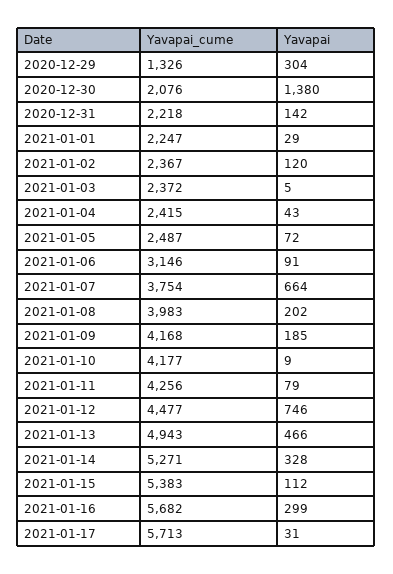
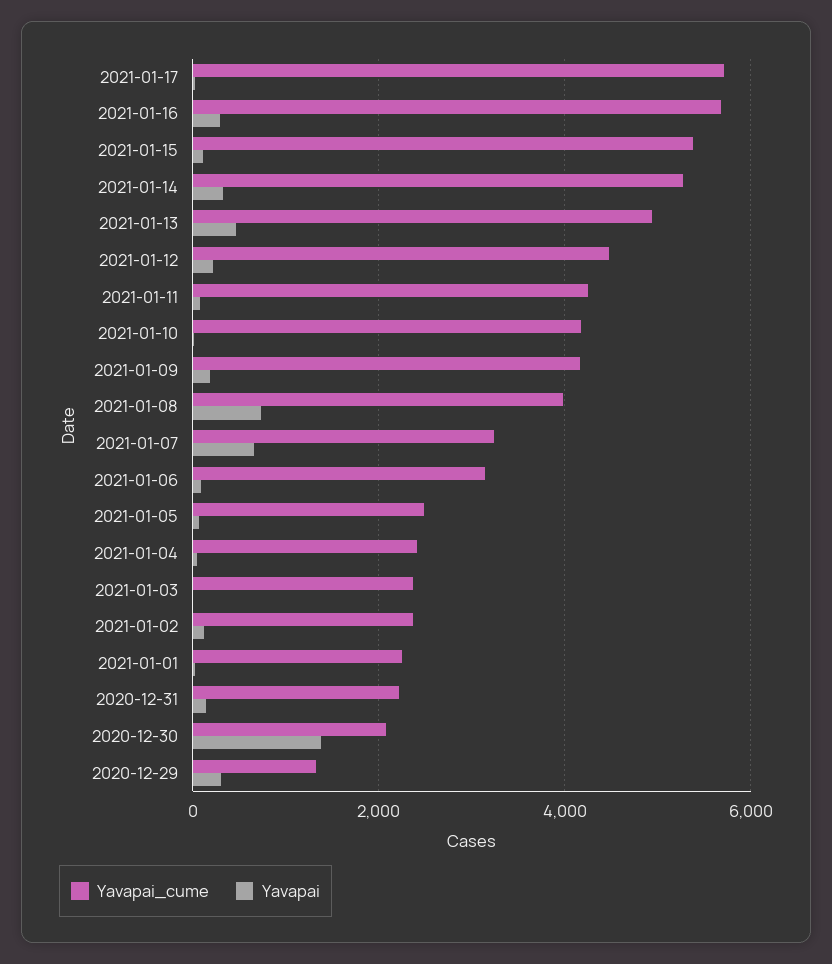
  {
    "Yavapai_cume": {
      "2020-12-29": 1326,
      "2020-12-30": 2076,
      "2020-12-31": 2218,
      "2021-01-01": 2247,
      "2021-01-02": 2367,
      "2021-01-03": 2372,
      "2021-01-04": 2415,
      "2021-01-05": 2487,
      "2021-01-06": 3146,
-     "2021-01-07": 3754,
+     "2021-01-07": 3200,
      "2021-01-08": 3983,
      "2021-01-09": 4168,
      "2021-01-10": 4177,
      "2021-01-11": 4256,
      "2021-01-12": 4477,
      "2021-01-13": 4943,
      "2021-01-14": 5271,
      "2021-01-15": 5383,
      "2021-01-16": 5682,
      "2021-01-17": 5713
    },
    "Yavapai": {
      "2020-12-29": 304,
      "2020-12-30": 1380,
      "2020-12-31": 142,
      "2021-01-01": 29,
      "2021-01-02": 120,
      "2021-01-03": 5,
      "2021-01-04": 43,
      "2021-01-05": 72,
      "2021-01-06": 91,
      "2021-01-07": 664,
-     "2021-01-08": 202,
+     "2021-01-08": 800,
      "2021-01-09": 185,
      "2021-01-10": 9,
      "2021-01-11": 79,
-     "2021-01-12": 746,
+     "2021-01-12": 200,
      "2021-01-13": 466,
      "2021-01-14": 328,
      "2021-01-15": 112,
      "2021-01-16": 299,
      "2021-01-17": 31
    }
  }

